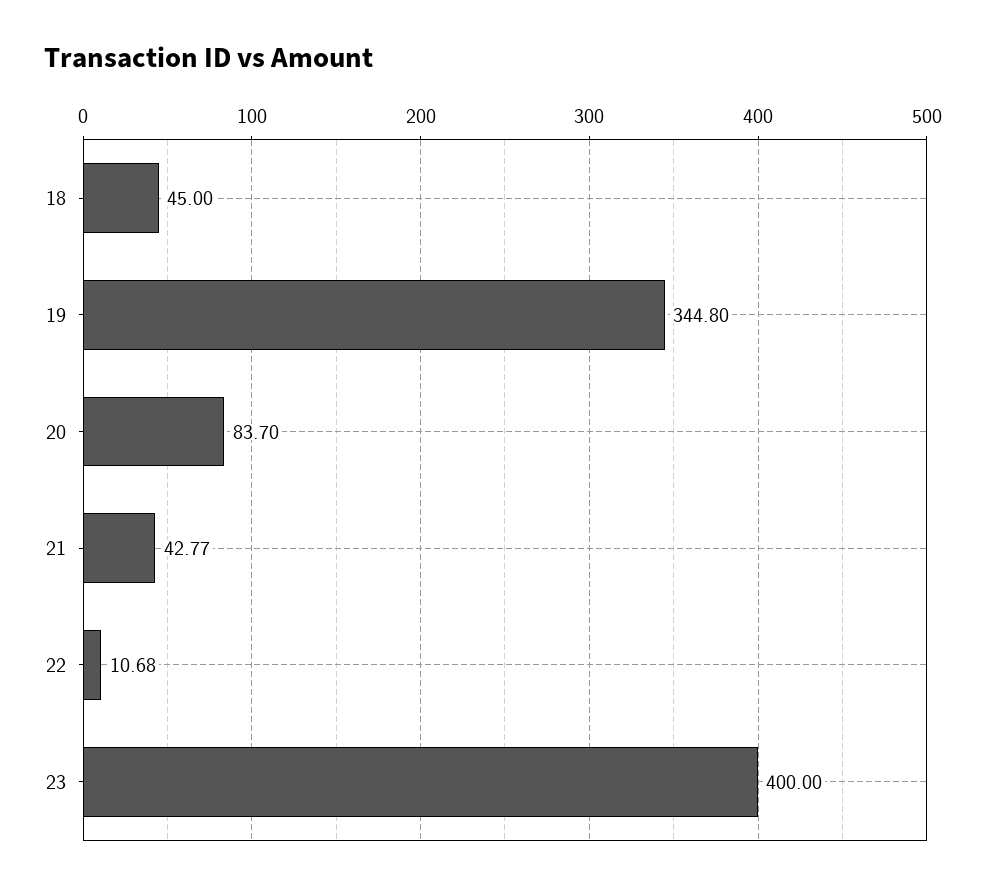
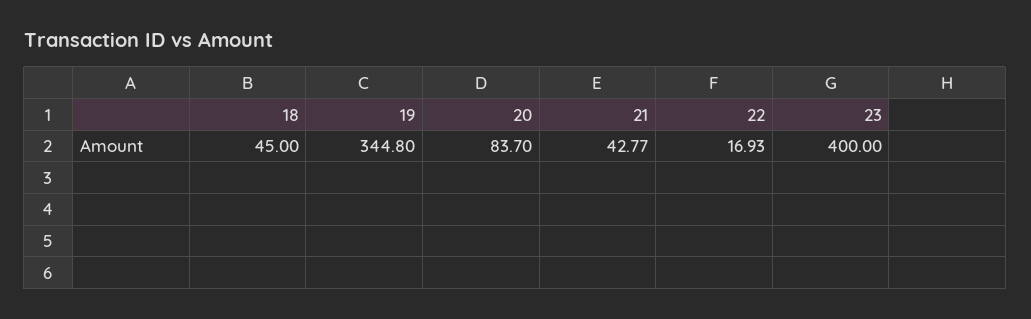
  {
    "18": 45,
    "19": 344.8,
    "20": 83.7,
    "21": 42.77,
-   "22": 10.68,
+   "22": 16.93,
    "23": 400
  }

